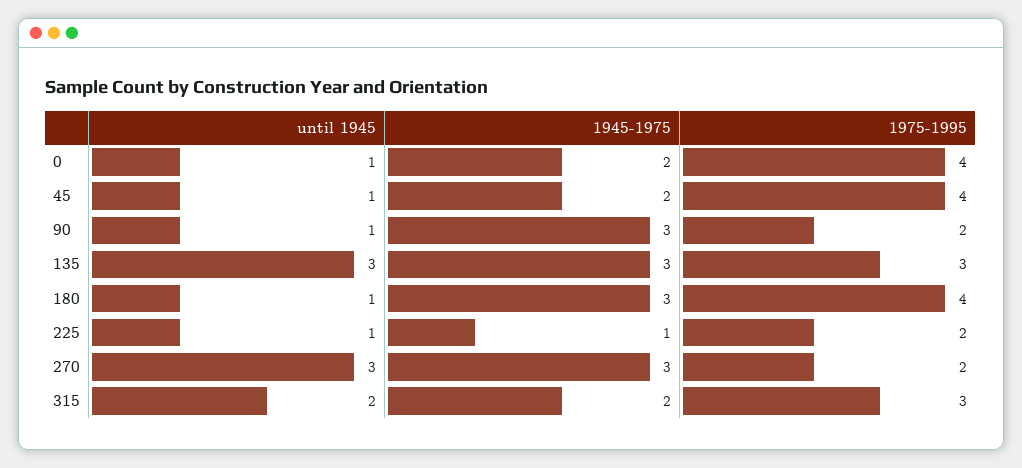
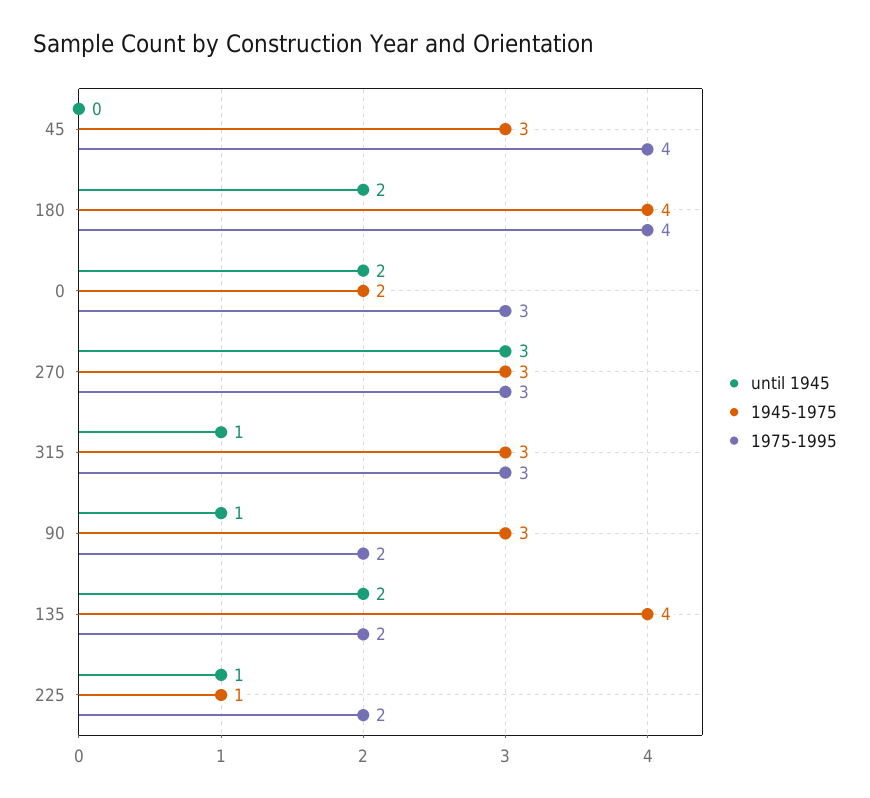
  {
    "until 1945": {
-     "0": 1,
+     "0": 2,
-     "45": 1,
+     "45": 0,
      "90": 1,
-     "135": 3,
+     "135": 2,
-     "180": 1,
+     "180": 2,
      "225": 1,
      "270": 3,
-     "315": 2
+     "315": 1
    },
    "1945-1975": {
      "0": 2,
-     "45": 2,
+     "45": 3,
      "90": 3,
-     "135": 3,
+     "135": 4,
-     "180": 3,
+     "180": 4,
      "225": 1,
      "270": 3,
-     "315": 2
+     "315": 3
    },
    "1975-1995": {
-     "0": 4,
+     "0": 3,
      "45": 4,
      "90": 2,
-     "135": 3,
+     "135": 2,
      "180": 4,
      "225": 2,
-     "270": 2,
+     "270": 3,
      "315": 3
    }
  }

